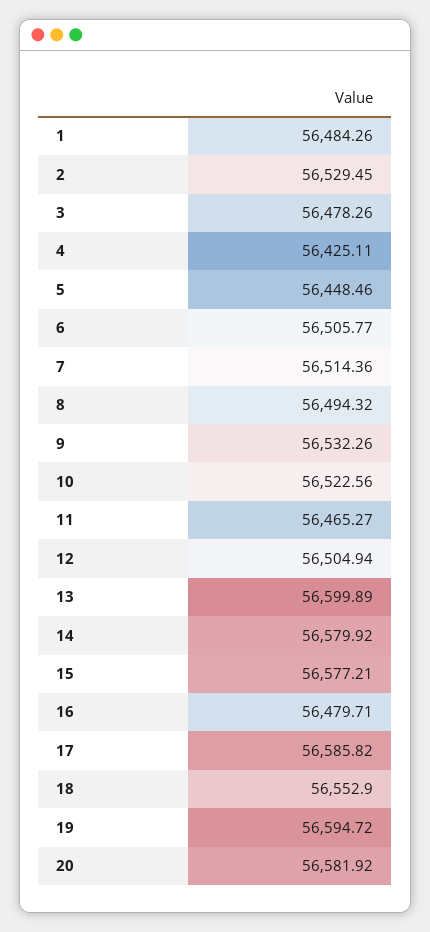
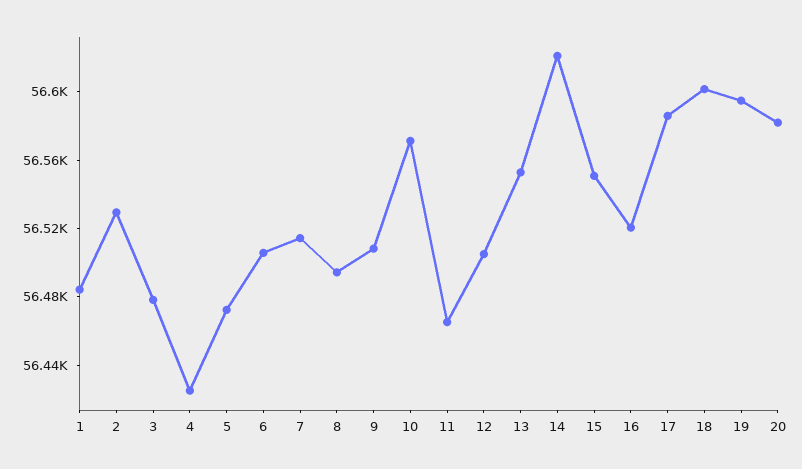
  {
    "1": 56484.26,
    "2": 56529.45,
    "3": 56478.26,
    "4": 56425.11,
-   "5": 56448.46,
+   "5": 56470,
    "6": 56505.77,
    "7": 56514.36,
    "8": 56494.32,
-   "9": 56532.26,
+   "9": 56510,
-   "10": 56522.56,
+   "10": 56570,
    "11": 56465.27,
    "12": 56504.94,
-   "13": 56599.89,
+   "13": 56550,
-   "14": 56579.92,
+   "14": 56620,
-   "15": 56577.21,
+   "15": 56550,
-   "16": 56479.71,
+   "16": 56520,
    "17": 56585.82,
-   "18": 56552.9,
+   "18": 56600,
    "19": 56594.72,
    "20": 56581.92
  }

